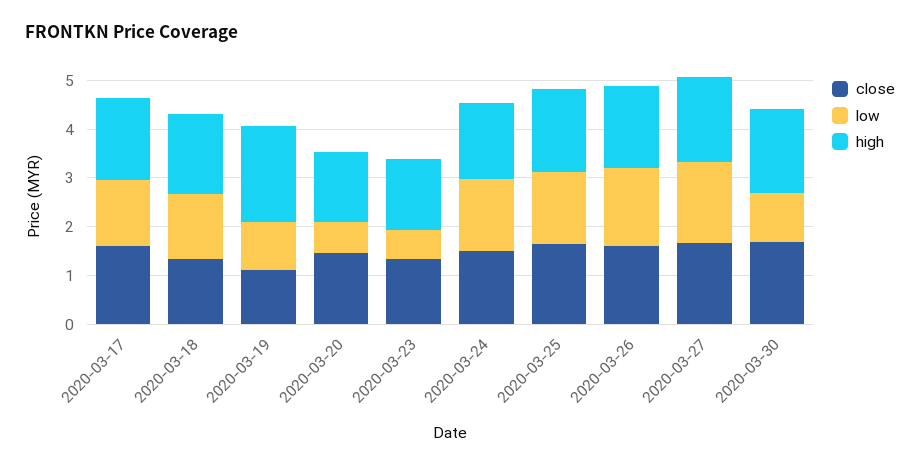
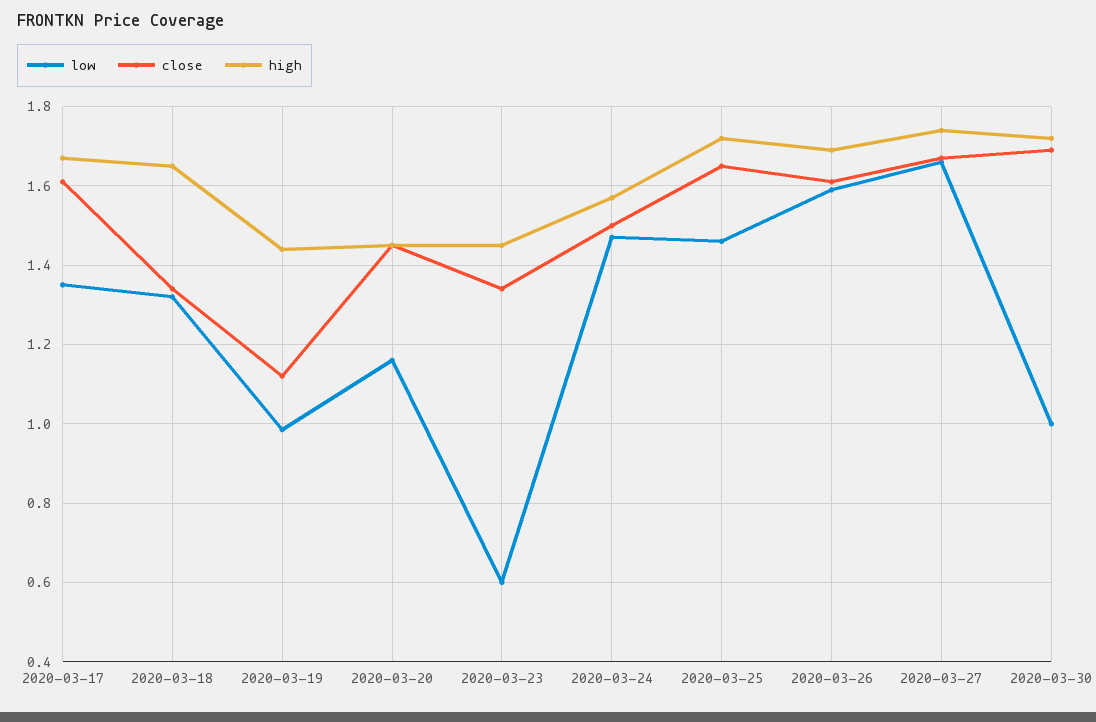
  {
    "close": {
      "2020-03-17": 1.62,
      "2020-03-18": 1.34,
      "2020-03-19": 1.12,
      "2020-03-20": 1.46,
      "2020-03-23": 1.34,
      "2020-03-24": 1.5,
      "2020-03-25": 1.66,
      "2020-03-26": 1.62,
      "2020-03-27": 1.68,
      "2020-03-30": 1.7
    },
    "low": {
      "2020-03-17": 1.36,
      "2020-03-18": 1.32,
      "2020-03-19": 0.98,
-     "2020-03-20": 0.6,
+     "2020-03-20": 1.16,
      "2020-03-23": 0.6,
      "2020-03-24": 1.48,
      "2020-03-25": 1.46,
      "2020-03-26": 1.6,
      "2020-03-27": 1.66,
      "2020-03-30": 1
    },
    "high": {
      "2020-03-17": 1.68,
      "2020-03-18": 1.66,
-     "2020-03-19": 2,
+     "2020-03-19": 1.44,
      "2020-03-20": 1.46,
      "2020-03-23": 1.46,
      "2020-03-24": 1.58,
      "2020-03-25": 1.72,
      "2020-03-26": 1.7,
      "2020-03-27": 1.74,
      "2020-03-30": 1.72
    }
  }

